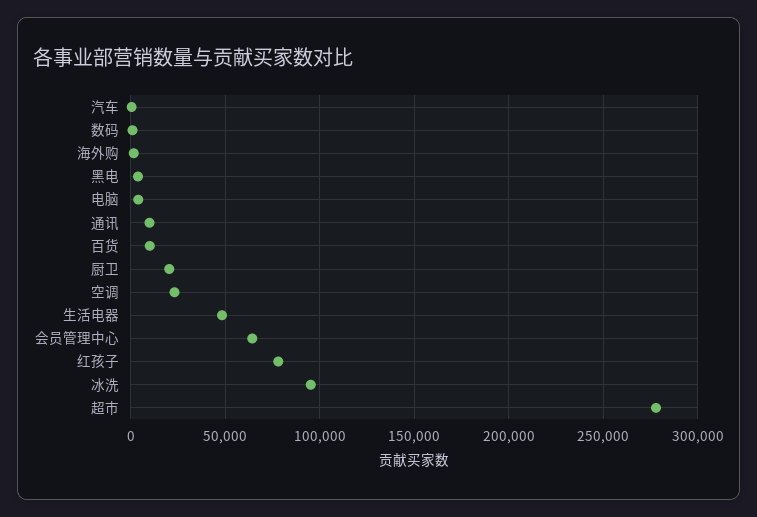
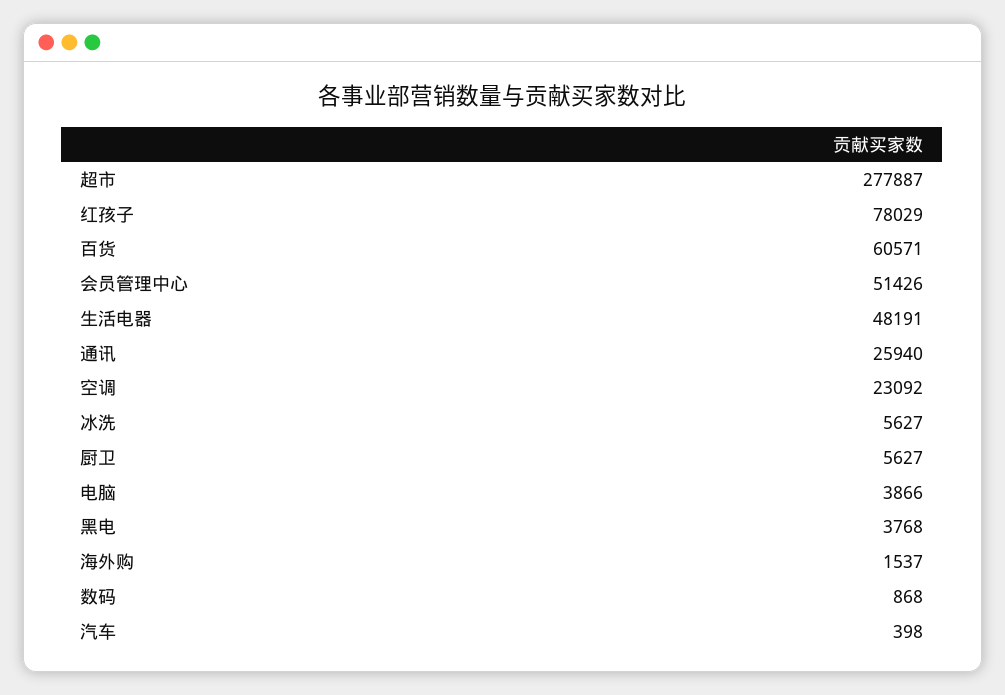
  {
    "汽车": 398,
    "数码": 868,
    "海外购": 1537,
    "黑电": 3768,
    "电脑": 3866,
-   "通讯": 10000,
+   "通讯": 25940,
-   "百货": 10000,
+   "百货": 60571,
-   "厨卫": 20000,
+   "厨卫": 5627,
    "空调": 23092,
    "生活电器": 48191,
-   "会员管理中心": 65000,
+   "会员管理中心": 51426,
    "红孩子": 78029,
-   "冰洗": 95000,
+   "冰洗": 5627,
    "超市": 277887
  }

